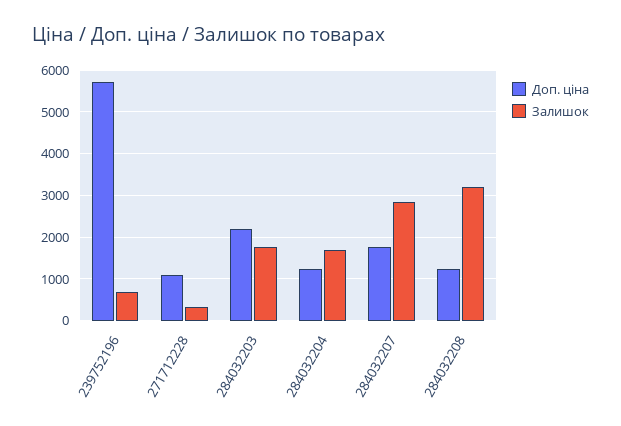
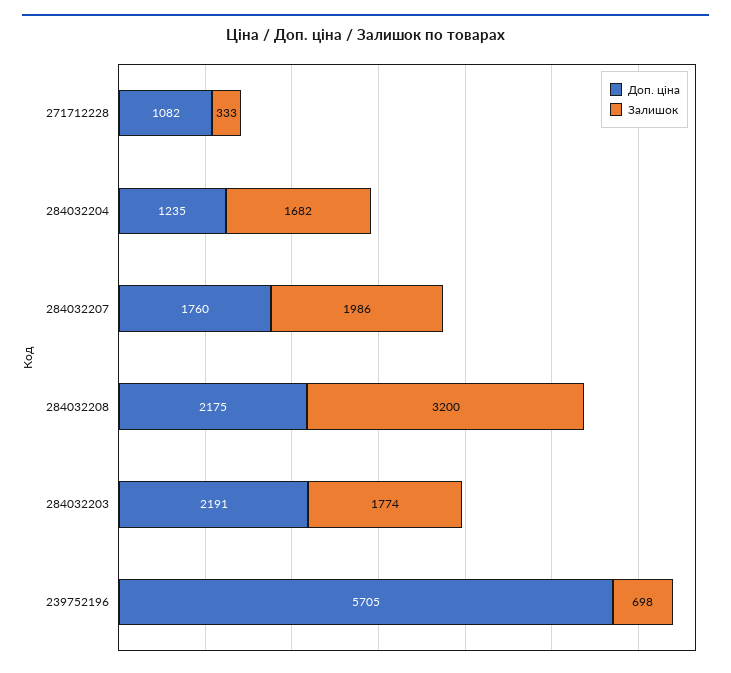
  {
    "Доп. ціна": {
      "239752196": 5705,
      "271712228": 1082,
      "284032203": 2191,
      "284032204": 1235,
      "284032207": 1760,
-     "284032208": 1200
+     "284032208": 2175
    },
    "Залишок": {
      "239752196": 698,
      "271712228": 333,
      "284032203": 1774,
      "284032204": 1682,
-     "284032207": 2800,
+     "284032207": 1986,
      "284032208": 3200
    }
  }

